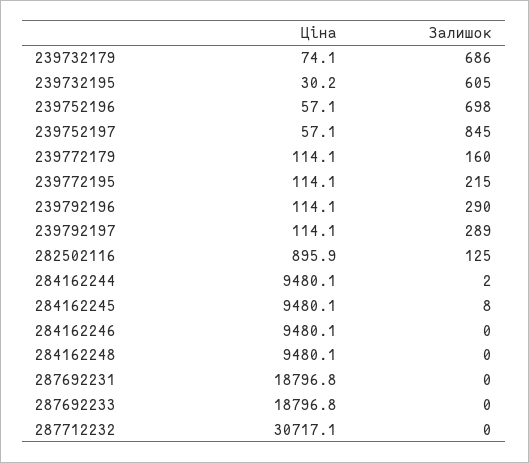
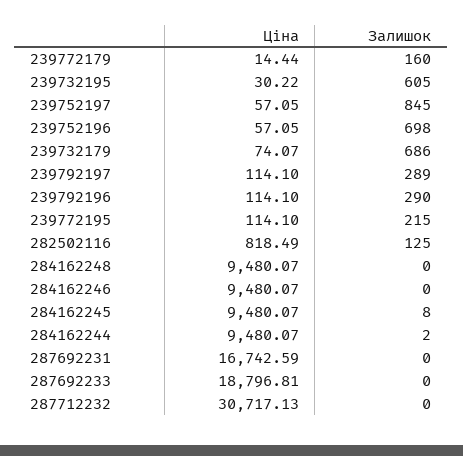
  {
    "Ціна": {
      "239732179": 74.07,
      "239732195": 30.22,
      "239752196": 57.05,
      "239752197": 57.05,
-     "239772179": 114.1,
+     "239772179": 14.44,
      "239772195": 114.1,
      "239792196": 114.1,
      "239792197": 114.1,
-     "282502116": 895.9,
+     "282502116": 818.49,
      "284162244": 9480.07,
      "284162245": 9480.07,
      "284162246": 9480.07,
      "284162248": 9480.07,
-     "287692231": 18796.8,
+     "287692231": 16742.59,
      "287692233": 18796.81,
      "287712232": 30717.13
    },
    "Залишок": {
      "239732179": 686,
      "239732195": 605,
      "239752196": 698,
      "239752197": 845,
      "239772179": 160,
      "239772195": 215,
      "239792196": 290,
      "239792197": 289,
      "282502116": 125,
      "284162244": 2,
      "284162245": 8,
      "284162246": 0,
      "284162248": 0,
      "287692231": 0,
      "287692233": 0,
      "287712232": 0
    }
  }

